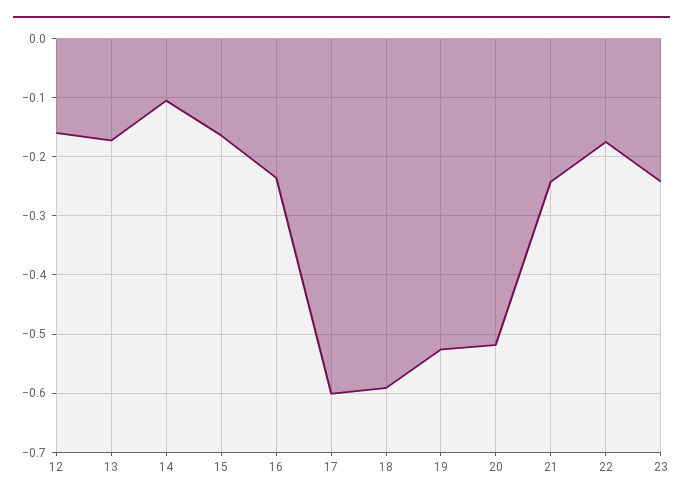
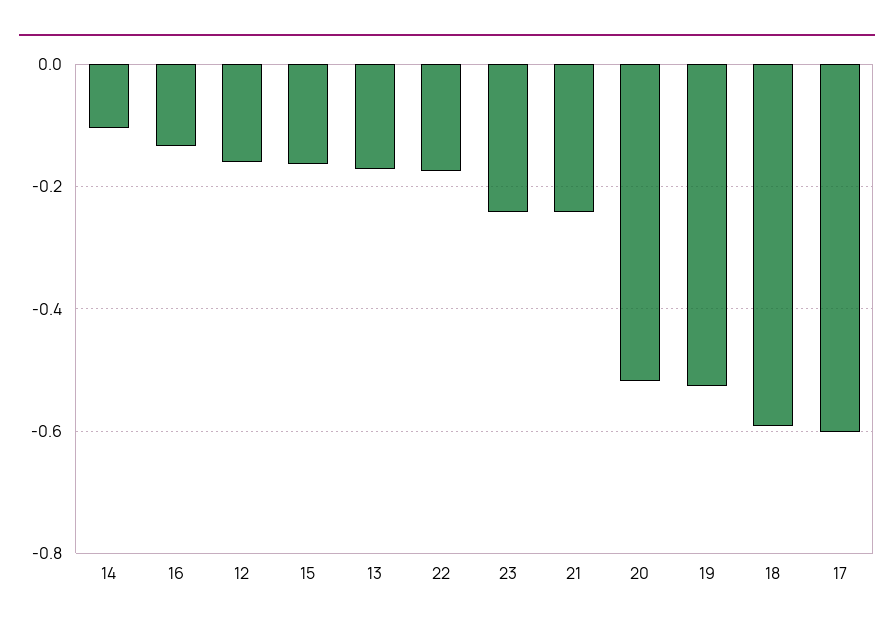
  {
    "12": -0.16,
    "13": -0.18,
    "14": -0.1,
    "15": -0.16,
-   "16": -0.24,
+   "16": -0.14,
    "17": -0.6,
    "18": -0.6,
    "19": -0.52,
    "20": -0.52,
    "21": -0.24,
    "22": -0.18,
    "23": -0.24
  }

